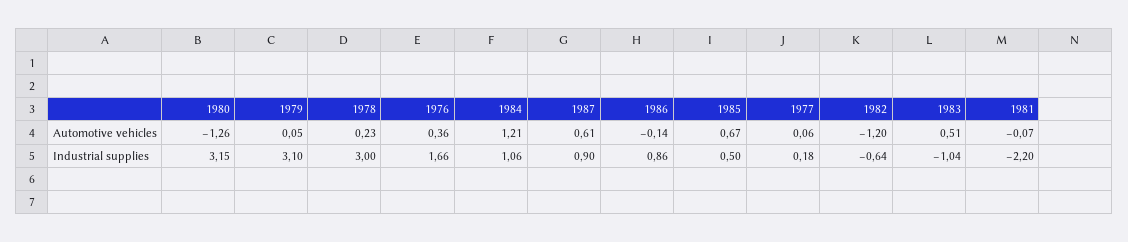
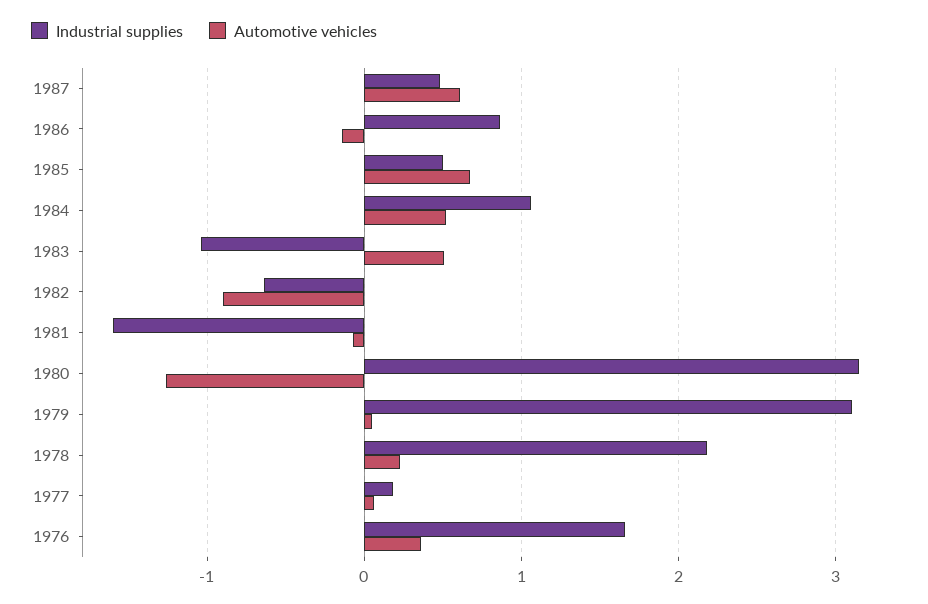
  {
    "Automotive vehicles": {
      "1980": -1.26,
      "1979": 0.05,
      "1978": 0.23,
      "1976": 0.36,
-     "1984": 1.21,
+     "1984": 0.5,
      "1987": 0.61,
      "1986": -0.14,
      "1985": 0.67,
      "1977": 0.06,
-     "1982": -1.2,
+     "1982": -0.9,
      "1983": 0.51,
      "1981": -0.07
    },
    "Industrial supplies": {
      "1980": 3.15,
      "1979": 3.1,
-     "1978": 3,
+     "1978": 2.2,
      "1976": 1.66,
      "1984": 1.06,
-     "1987": 0.9,
+     "1987": 0.5,
      "1986": 0.86,
      "1985": 0.5,
      "1977": 0.18,
      "1982": -0.64,
      "1983": -1.04,
-     "1981": -2.2
+     "1981": -1.6
    }
  }

